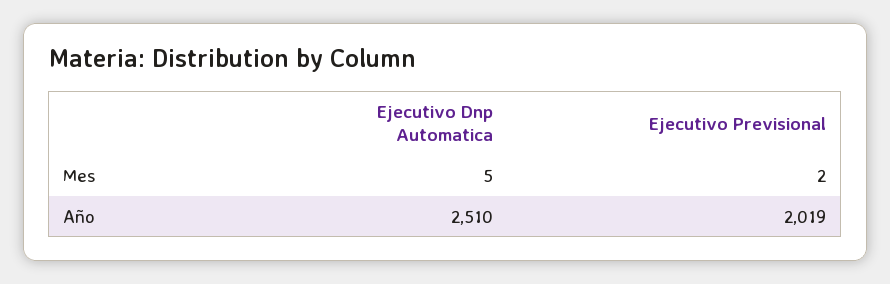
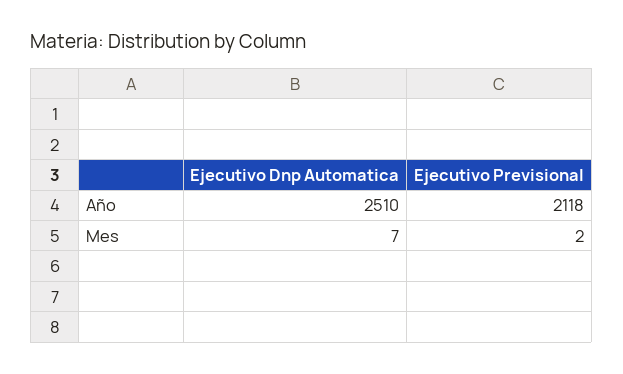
  {
    "Ejecutivo Dnp Automatica": {
-     "Mes": 5,
+     "Mes": 7,
      "Año": 2510
    },
    "Ejecutivo Previsional": {
      "Mes": 2,
-     "Año": 2019
+     "Año": 2118
    }
  }

